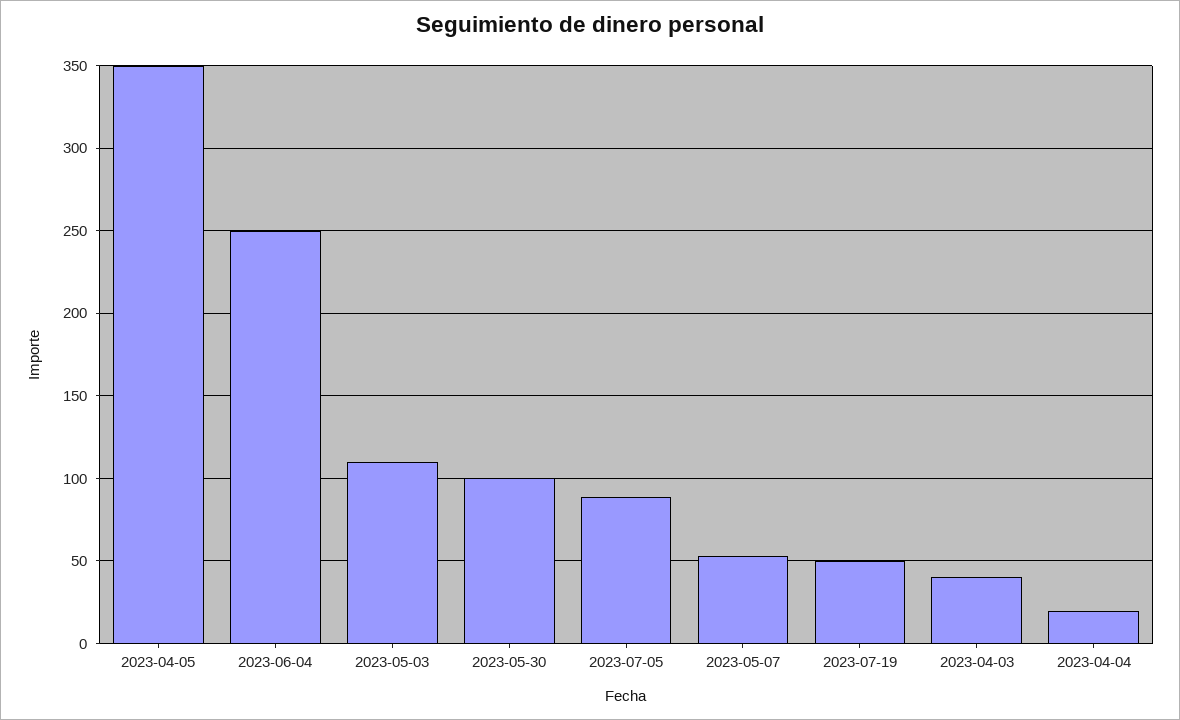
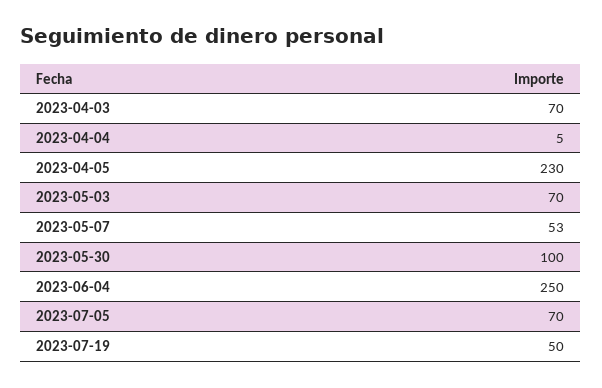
  {
-   "2023-04-05": 350,
+   "2023-04-05": 230,
    "2023-06-04": 250,
-   "2023-05-03": 110,
+   "2023-05-03": 70,
    "2023-05-30": 100,
-   "2023-07-05": 90,
+   "2023-07-05": 70,
    "2023-05-07": 53,
    "2023-07-19": 50,
-   "2023-04-03": 40,
+   "2023-04-03": 70,
-   "2023-04-04": 20
+   "2023-04-04": 5
  }

